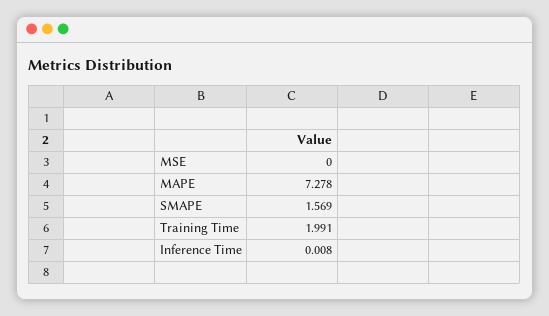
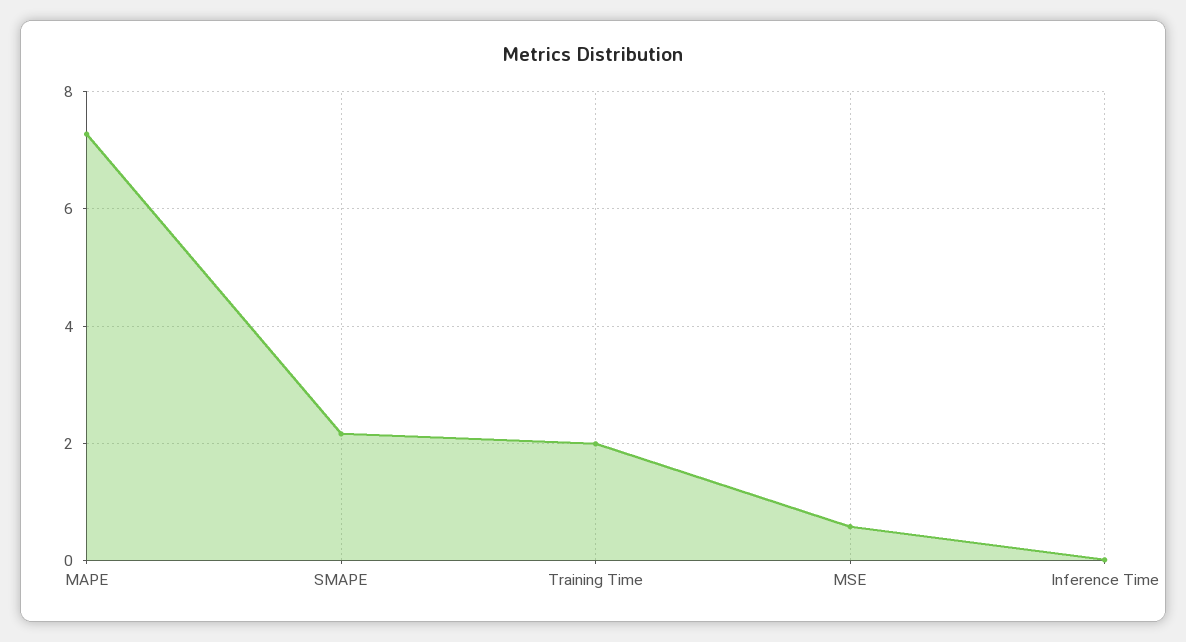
  {
-   "MSE": 0,
+   "MSE": 0.6,
    "MAPE": 7.278,
-   "SMAPE": 1.569,
+   "SMAPE": 2.2,
    "Training Time": 1.991,
    "Inference Time": 0.008
  }

